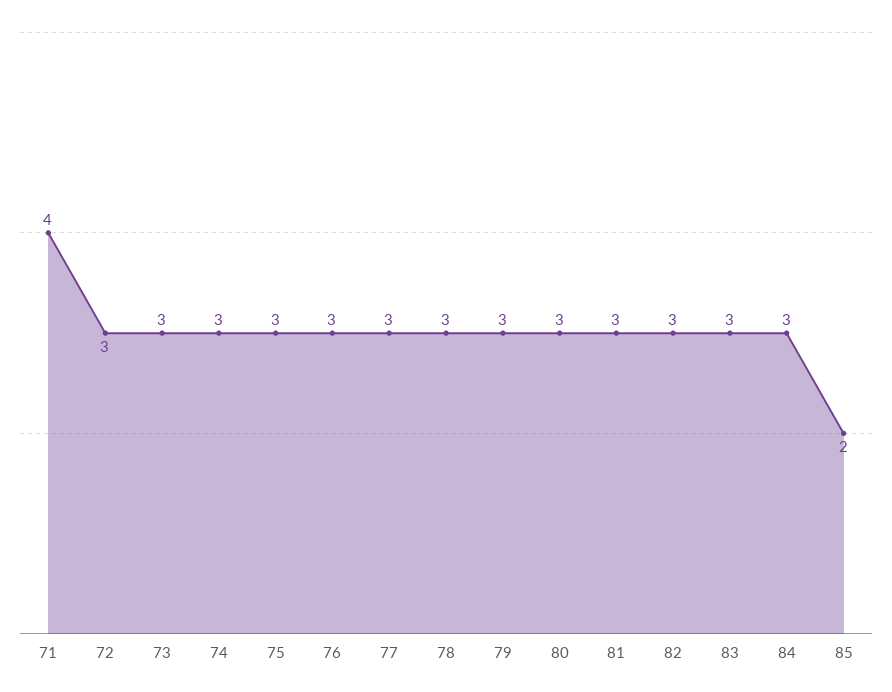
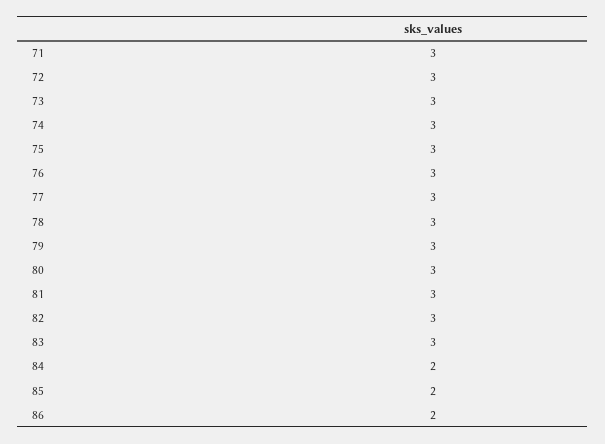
  {
-   "71": 4,
+   "71": 3,
    "72": 3,
    "73": 3,
    "74": 3,
    "75": 3,
    "76": 3,
    "77": 3,
    "78": 3,
    "79": 3,
    "80": 3,
    "81": 3,
    "82": 3,
    "83": 3,
-   "84": 3,
+   "84": 2,
-   "85": 2
+   "85": 2,
+   "86": 2
  }

